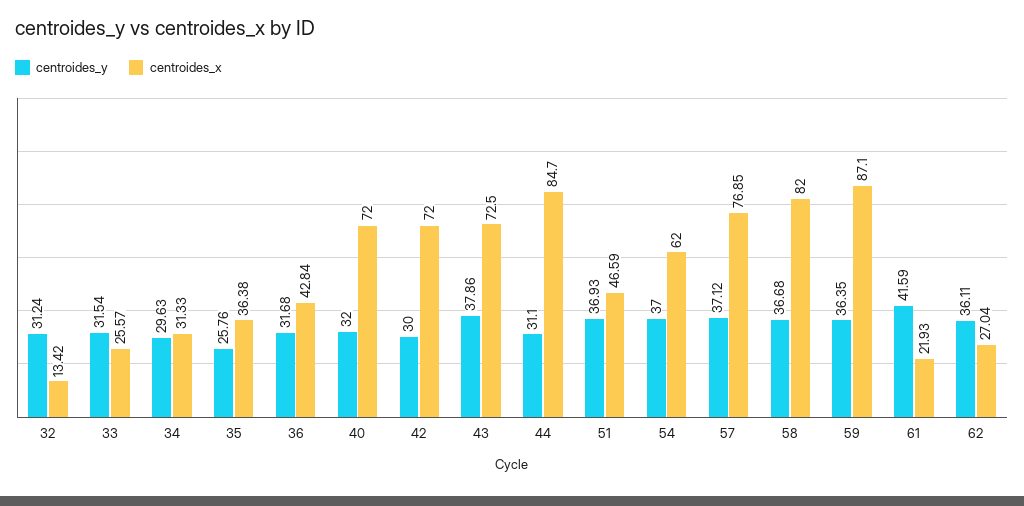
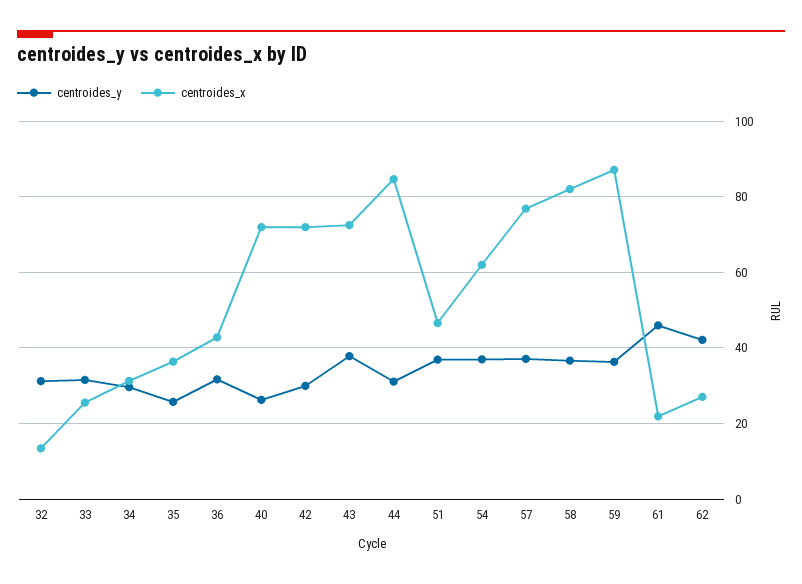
  {
    "centroides_y": {
      "32": 31.24,
      "33": 31.54,
      "34": 29.63,
      "35": 25.76,
      "36": 31.68,
-     "40": 32,
+     "40": 26,
      "42": 30,
      "43": 37.86,
      "44": 31.1,
      "51": 36.93,
      "54": 37,
      "57": 37.12,
      "58": 36.68,
      "59": 36.35,
-     "61": 41.59,
+     "61": 46,
-     "62": 36.11
+     "62": 42
    },
    "centroides_x": {
      "32": 13.42,
      "33": 25.57,
      "34": 31.33,
      "35": 36.38,
      "36": 42.84,
      "40": 72,
      "42": 72,
      "43": 72.5,
      "44": 84.7,
      "51": 46.59,
      "54": 62,
      "57": 76.85,
      "58": 82,
      "59": 87.1,
      "61": 21.93,
      "62": 27.04
    }
  }

